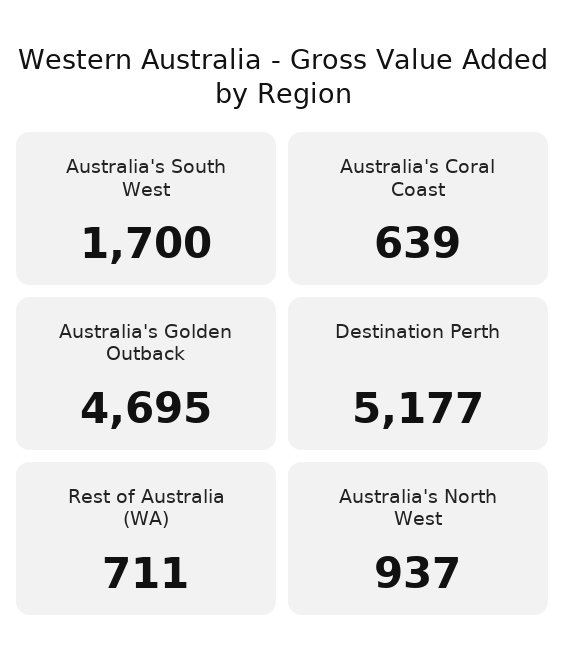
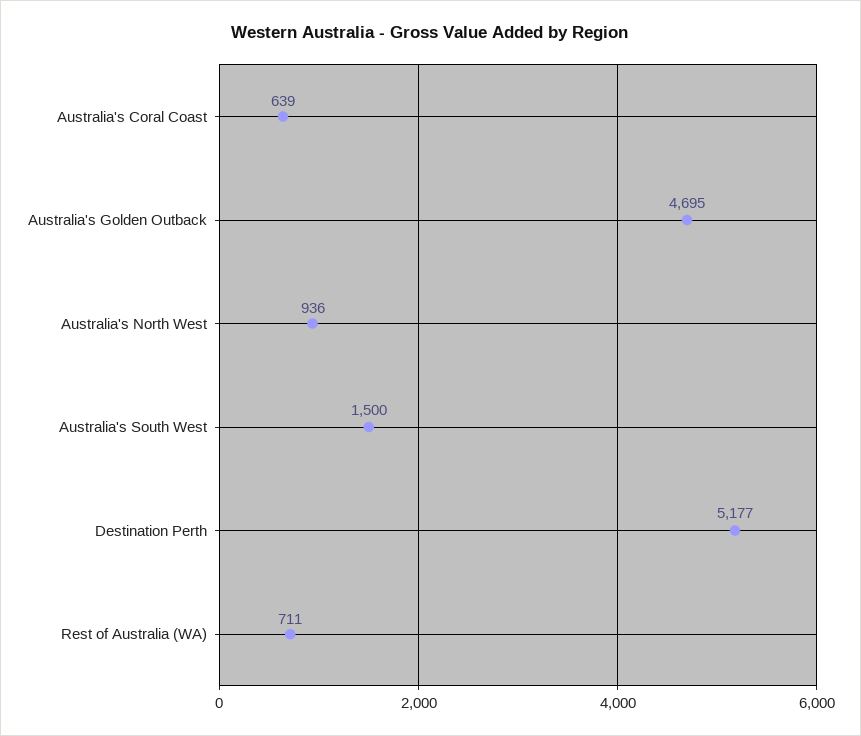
  {
-   "Australia's South West": 1700,
+   "Australia's South West": 1500,
    "Australia's Coral Coast": 639,
    "Australia's Golden Outback": 4695,
    "Destination Perth": 5177,
    "Rest of Australia (WA)": 711,
-   "Australia's North West": 937
+   "Australia's North West": 936
  }

